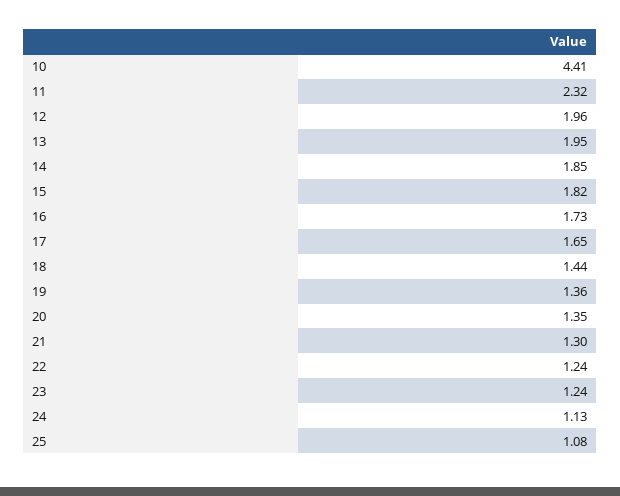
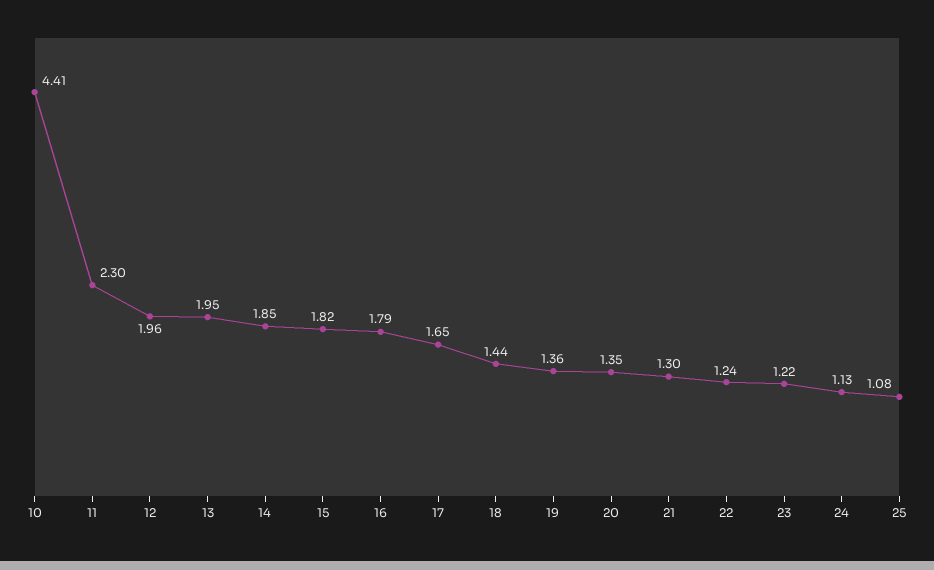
  {
    "10": 4.41,
-   "11": 2.32,
+   "11": 2.3,
    "12": 1.96,
    "13": 1.95,
    "14": 1.85,
    "15": 1.82,
-   "16": 1.73,
+   "16": 1.79,
    "17": 1.65,
    "18": 1.44,
    "19": 1.36,
    "20": 1.35,
    "21": 1.3,
    "22": 1.24,
-   "23": 1.24,
+   "23": 1.22,
    "24": 1.13,
    "25": 1.08
  }

